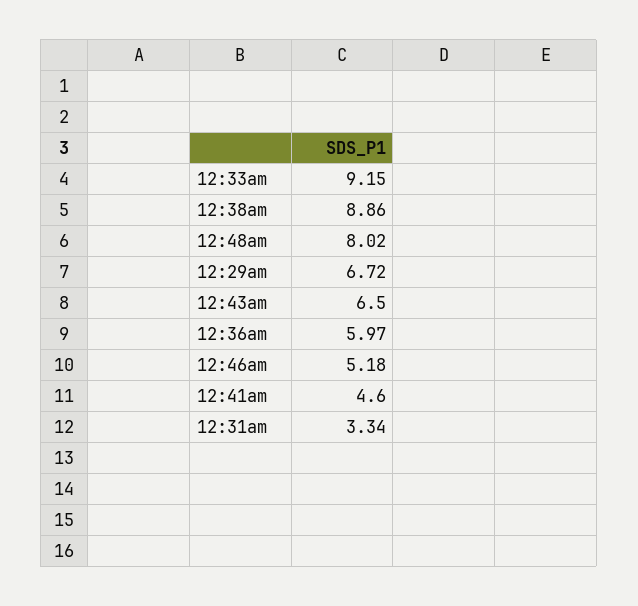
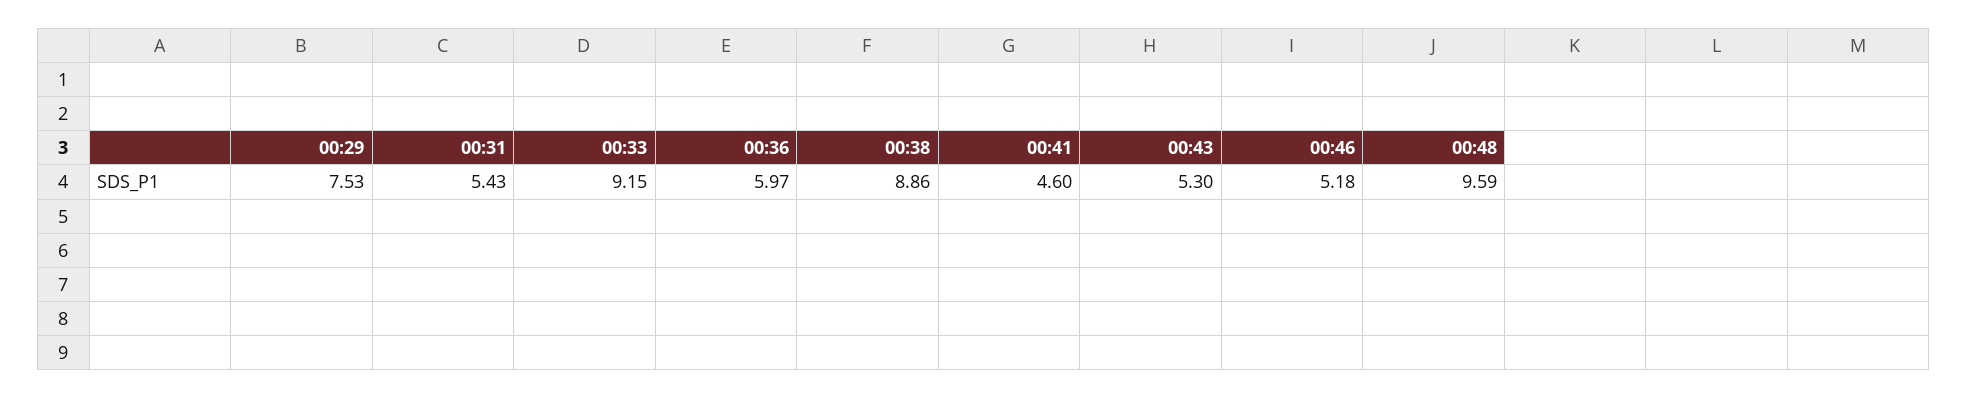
  {
    "12:33am": 9.15,
    "12:38am": 8.86,
-   "12:48am": 8.02,
+   "12:48am": 9.59,
-   "12:29am": 6.72,
+   "12:29am": 7.53,
-   "12:43am": 6.5,
+   "12:43am": 5.3,
    "12:36am": 5.97,
    "12:46am": 5.18,
    "12:41am": 4.6,
-   "12:31am": 3.34
+   "12:31am": 5.43
  }

